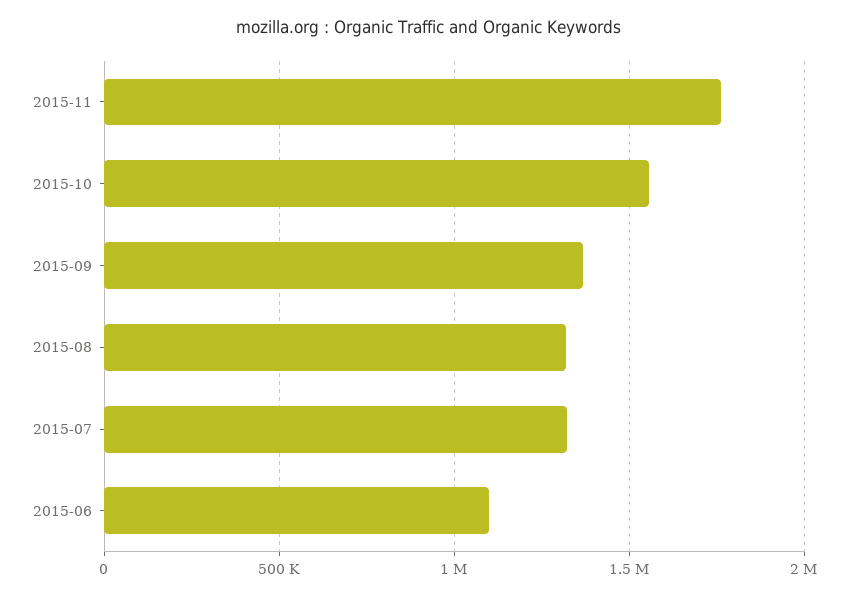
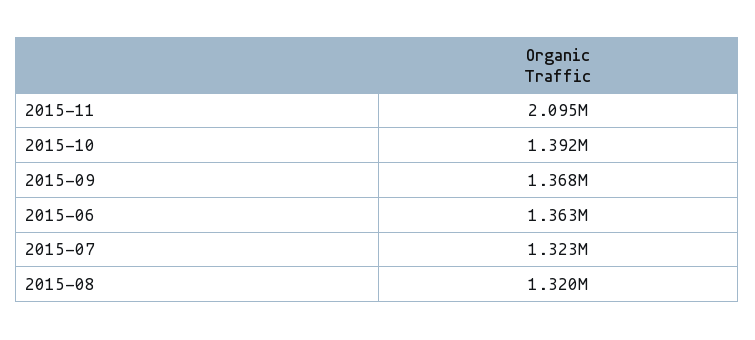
  {
-   "2015-11": 1750000,
+   "2015-11": 2095000,
-   "2015-10": 1550000,
+   "2015-10": 1392000,
    "2015-09": 1368000,
    "2015-08": 1320000,
    "2015-07": 1323000,
-   "2015-06": 1100000
+   "2015-06": 1363000
  }

